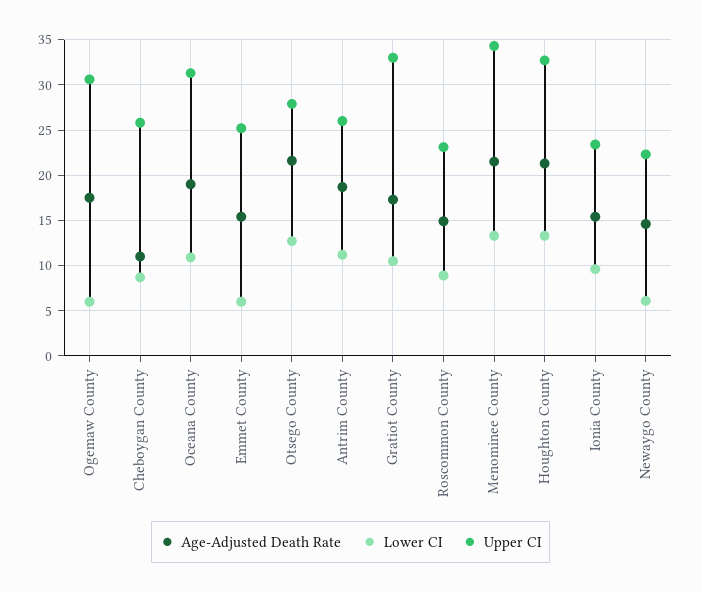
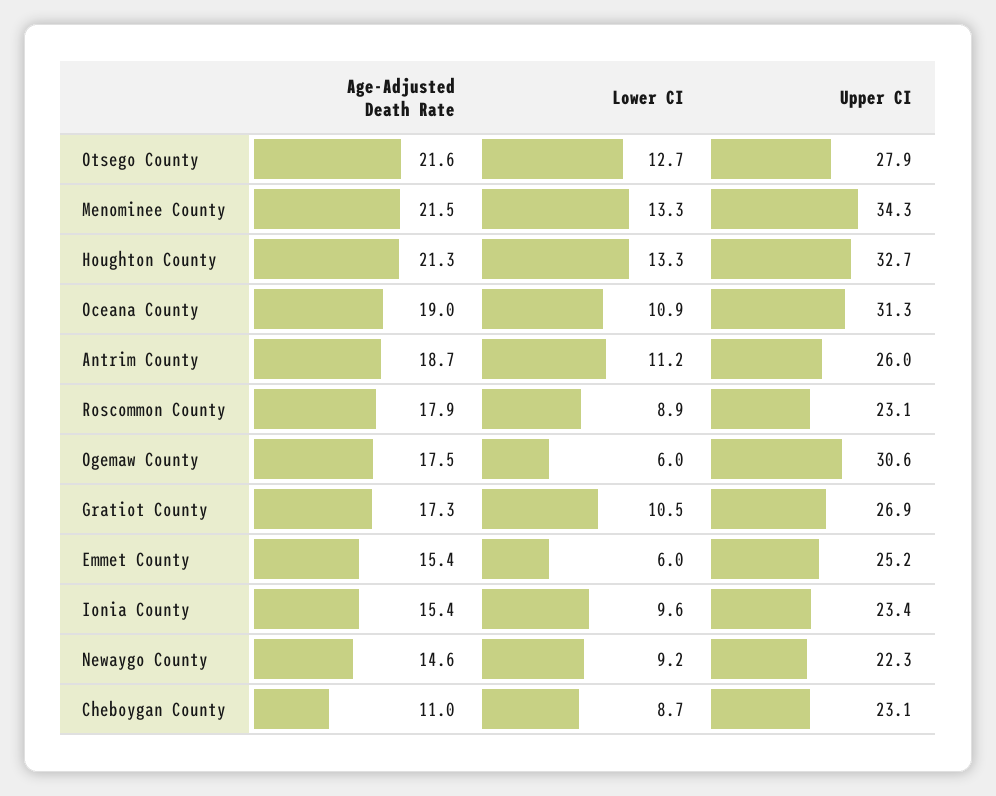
  {
    "Age-Adjusted Death Rate": {
      "Ogemaw County": 17.5,
      "Cheboygan County": 11,
      "Oceana County": 19,
      "Emmet County": 15.4,
      "Otsego County": 21.6,
      "Antrim County": 18.7,
      "Gratiot County": 17.3,
-     "Roscommon County": 15,
+     "Roscommon County": 17.9,
      "Menominee County": 21.5,
      "Houghton County": 21.3,
      "Ionia County": 15.4,
      "Newaygo County": 14.6
    },
    "Lower CI": {
      "Ogemaw County": 6,
      "Cheboygan County": 8.7,
      "Oceana County": 10.9,
      "Emmet County": 6,
      "Otsego County": 12.7,
      "Antrim County": 11.2,
      "Gratiot County": 10.5,
      "Roscommon County": 8.9,
      "Menominee County": 13.3,
      "Houghton County": 13.3,
      "Ionia County": 9.6,
-     "Newaygo County": 6
+     "Newaygo County": 9.2
    },
    "Upper CI": {
      "Ogemaw County": 30.6,
-     "Cheboygan County": 26,
+     "Cheboygan County": 23.1,
      "Oceana County": 31.3,
      "Emmet County": 25.2,
      "Otsego County": 27.9,
      "Antrim County": 26,
-     "Gratiot County": 33,
+     "Gratiot County": 26.9,
      "Roscommon County": 23.1,
      "Menominee County": 34.3,
      "Houghton County": 32.7,
      "Ionia County": 23.4,
      "Newaygo County": 22.3
    }
  }

